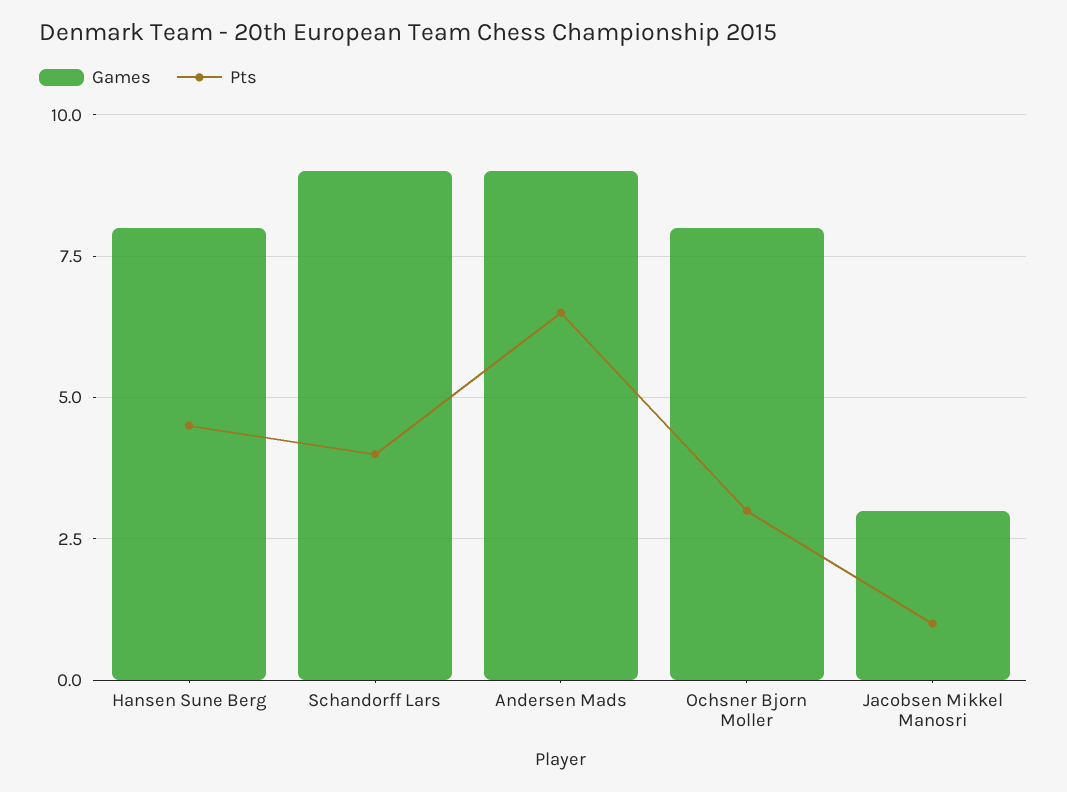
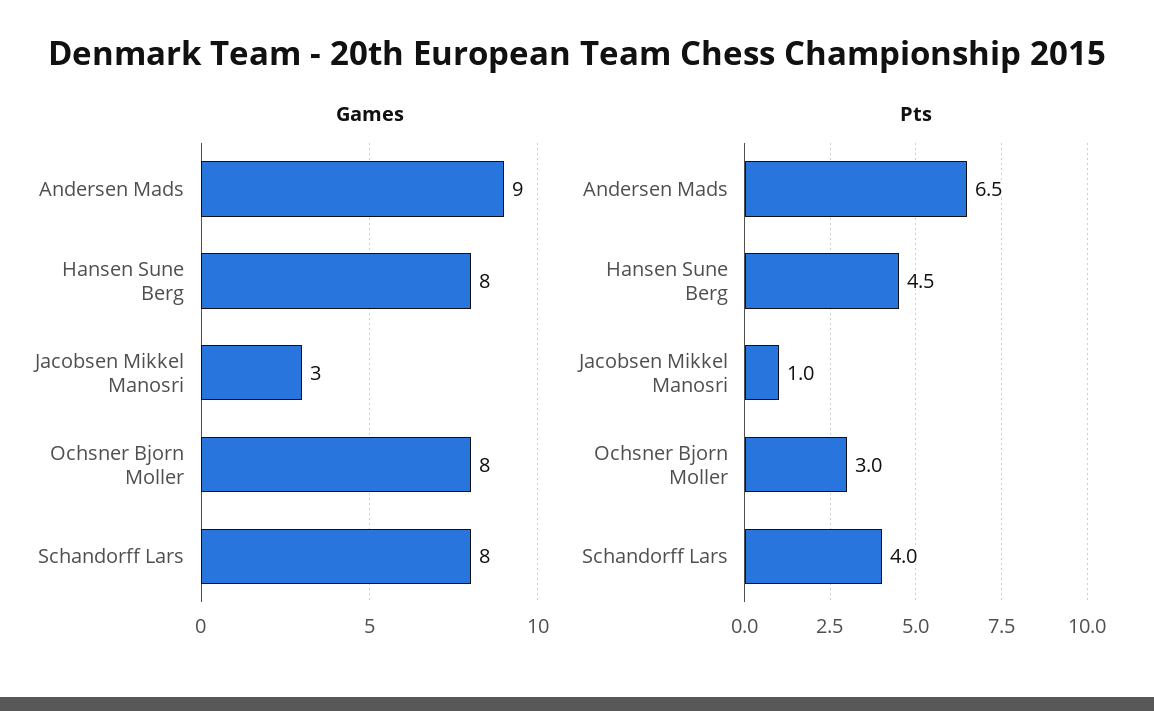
  {
    "Games": {
      "Hansen Sune Berg": 8,
-     "Schandorff Lars": 9,
+     "Schandorff Lars": 8,
      "Andersen Mads": 9,
      "Ochsner Bjorn Moller": 8,
      "Jacobsen Mikkel Manosri": 3
    },
    "Pts": {
      "Hansen Sune Berg": 4.5,
      "Schandorff Lars": 4,
      "Andersen Mads": 6.5,
      "Ochsner Bjorn Moller": 3,
      "Jacobsen Mikkel Manosri": 1
    }
  }

